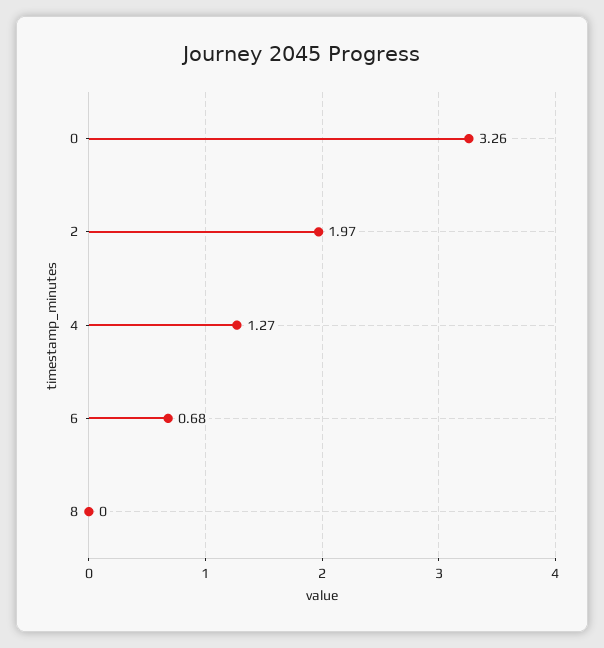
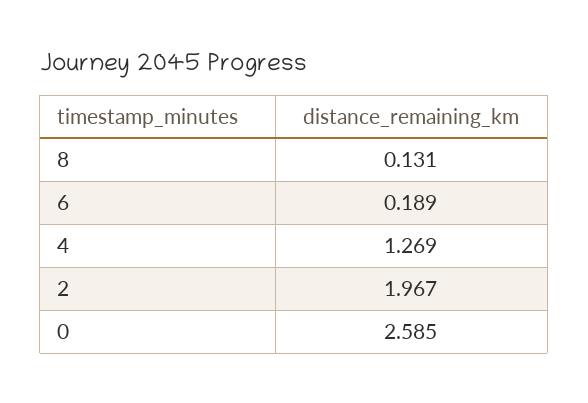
  {
-   "0": 3.26,
+   "0": 2.585,
    "2": 1.967,
    "4": 1.269,
-   "6": 0.68,
+   "6": 0.189,
-   "8": 0
+   "8": 0.131
  }

